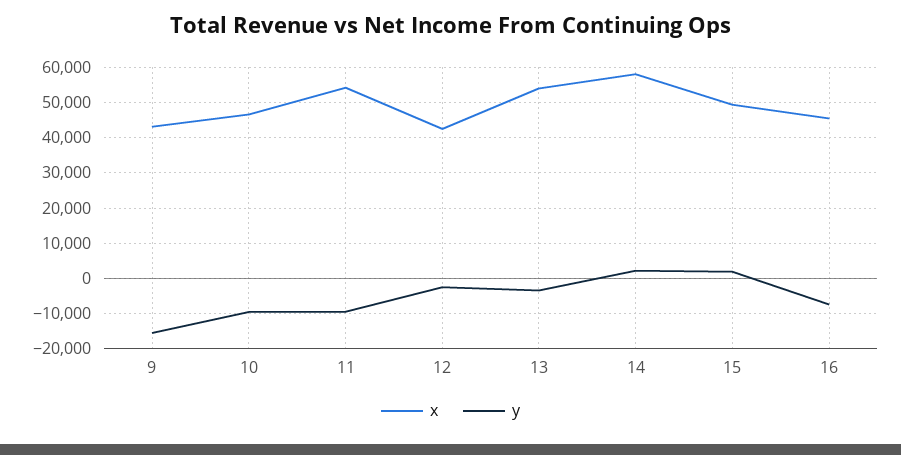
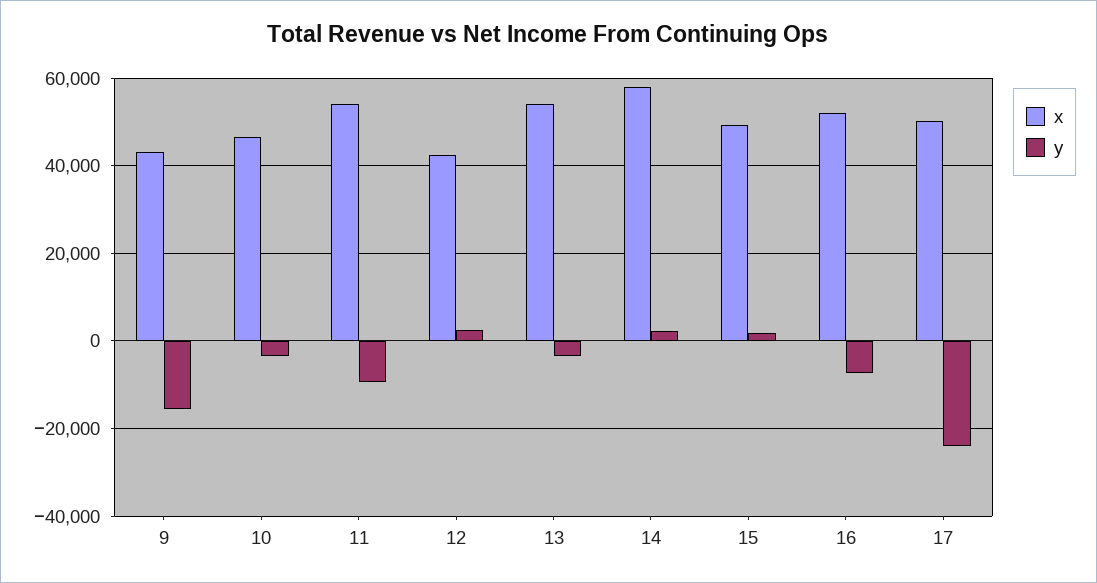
  {
    "x": {
      "9": 44000,
      "10": 46000,
      "11": 54000,
      "12": 42000,
      "13": 54000,
      "14": 58000,
      "15": 50000,
-     "16": 46000
+     "16": 52000,
+     "17": 50000
    },
    "y": {
      "9": -16000,
-     "10": -10000,
+     "10": -4000,
      "11": -10000,
-     "12": -2000,
+     "12": 2000,
      "13": -4000,
      "14": 2000,
      "15": 2000,
-     "16": -8000
+     "16": -8000,
+     "17": -24000
    }
  }

